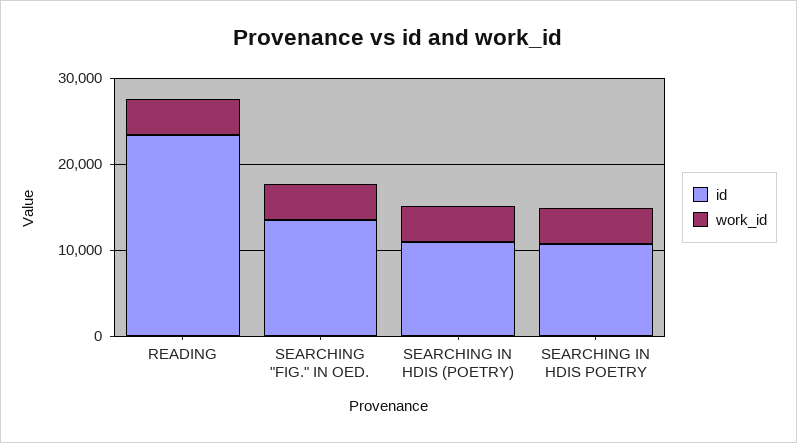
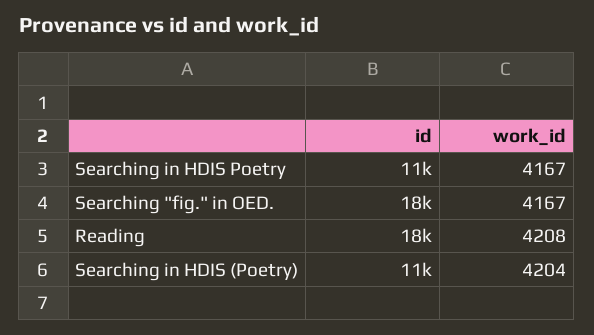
  {
    "id": {
-     "READING": 24000,
+     "READING": 18000,
-     "SEARCHING \"FIG.\" IN OED.": 14000,
+     "SEARCHING \"FIG.\" IN OED.": 18000,
      "SEARCHING IN HDIS (POETRY)": 11000,
      "SEARCHING IN HDIS POETRY": 11000
    },
    "work_id": {
      "READING": 4208,
      "SEARCHING \"FIG.\" IN OED.": 4167,
      "SEARCHING IN HDIS (POETRY)": 4204,
      "SEARCHING IN HDIS POETRY": 4167
    }
  }

